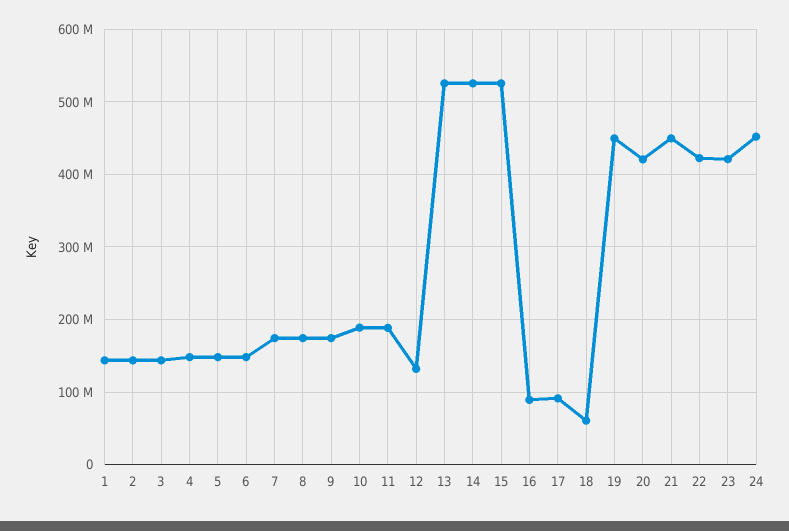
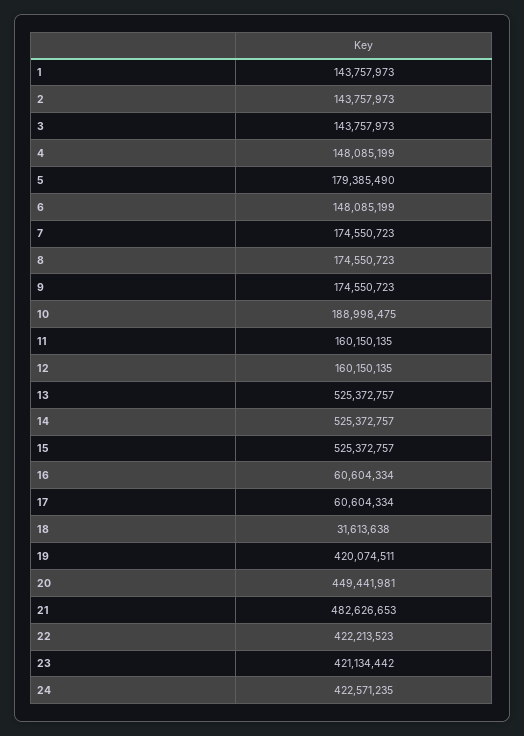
  {
    "1": 143757973,
    "2": 143757973,
    "3": 143757973,
    "4": 148085199,
-   "5": 150000000,
+   "5": 179385490,
    "6": 148085199,
    "7": 174550723,
    "8": 174550723,
    "9": 174550723,
    "10": 188998475,
-   "11": 190000000,
+   "11": 160150135,
-   "12": 130000000,
+   "12": 160150135,
    "13": 525372757,
    "14": 525372757,
    "15": 525372757,
-   "16": 90000000,
+   "16": 60604334,
-   "17": 90000000,
+   "17": 60604334,
-   "18": 60000000,
+   "18": 31613638,
-   "19": 450000000,
+   "19": 420074511,
-   "20": 420000000,
+   "20": 449441981,
-   "21": 450000000,
+   "21": 482626653,
    "22": 422213523,
    "23": 421134442,
-   "24": 450000000
+   "24": 422571235
  }

